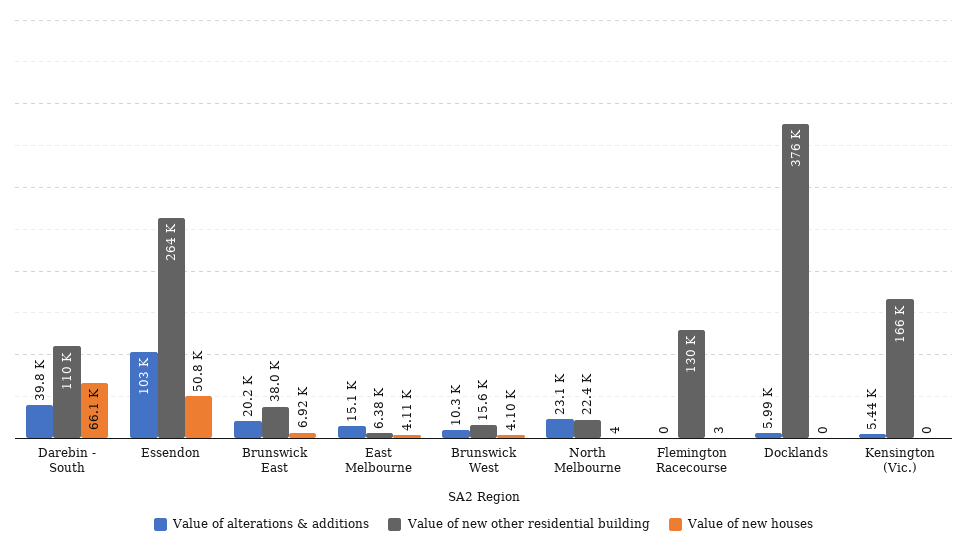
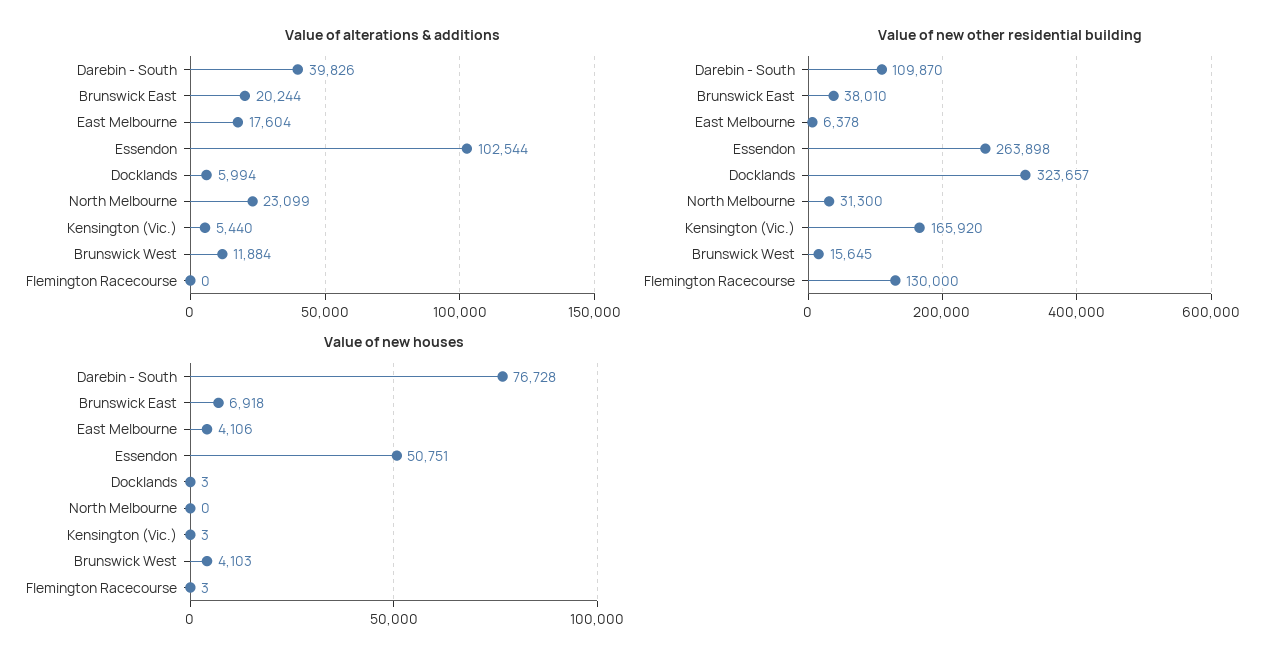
  {
    "Value of alterations & additions": {
      "Darebin - South": 39826,
      "Essendon": 102544,
      "Brunswick East": 20244,
-     "East Melbourne": 15100,
+     "East Melbourne": 17604,
-     "Brunswick West": 10300,
+     "Brunswick West": 11884,
      "North Melbourne": 23099,
      "Flemington Racecourse": 0,
      "Docklands": 5994,
      "Kensington (Vic.)": 5440
    },
    "Value of new other residential building": {
      "Darebin - South": 109870,
      "Essendon": 263898,
      "Brunswick East": 38010,
      "East Melbourne": 6378,
      "Brunswick West": 15645,
-     "North Melbourne": 22400,
+     "North Melbourne": 31300,
      "Flemington Racecourse": 130000,
-     "Docklands": 376000,
+     "Docklands": 323657,
      "Kensington (Vic.)": 165920
    },
    "Value of new houses": {
-     "Darebin - South": 66100,
+     "Darebin - South": 76728,
      "Essendon": 50751,
      "Brunswick East": 6918,
      "East Melbourne": 4106,
      "Brunswick West": 4103,
-     "North Melbourne": 4,
+     "North Melbourne": 0,
      "Flemington Racecourse": 3,
-     "Docklands": 0,
+     "Docklands": 3,
-     "Kensington (Vic.)": 0
+     "Kensington (Vic.)": 3
    }
  }

